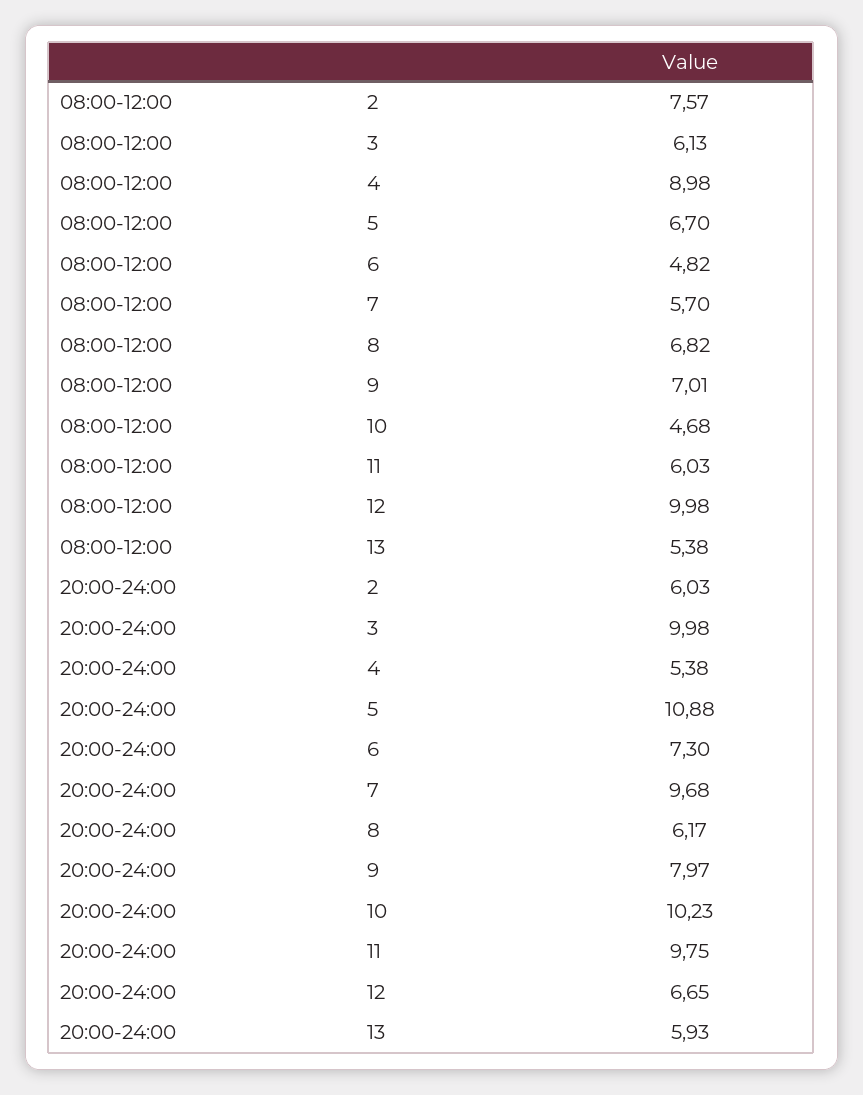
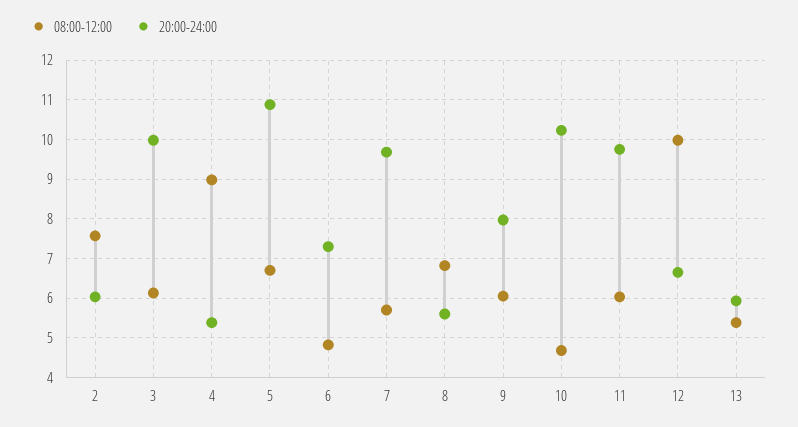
  {
    "08:00-12:00": {
      "2": 7.57,
      "3": 6.13,
      "4": 8.98,
      "5": 6.7,
      "6": 4.82,
      "7": 5.7,
      "8": 6.82,
-     "9": 7.01,
+     "9": 6,
      "10": 4.68,
      "11": 6.03,
      "12": 9.98,
      "13": 5.38
    },
    "20:00-24:00": {
      "2": 6.03,
      "3": 9.98,
      "4": 5.38,
      "5": 10.88,
      "6": 7.3,
      "7": 9.68,
-     "8": 6.17,
+     "8": 5.6,
      "9": 7.97,
      "10": 10.23,
      "11": 9.75,
      "12": 6.65,
      "13": 5.93
    }
  }

